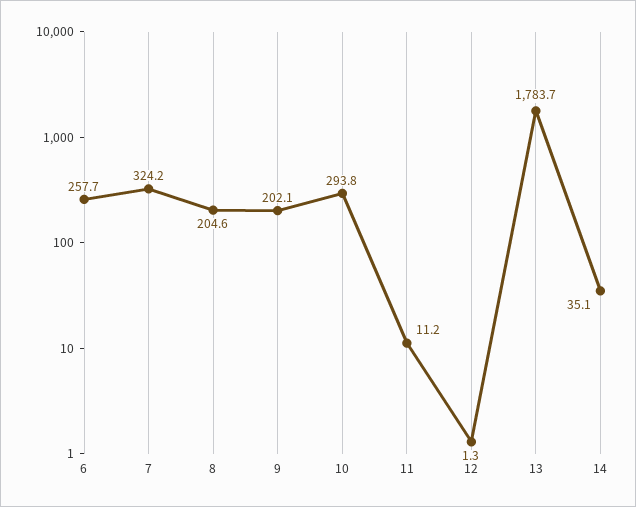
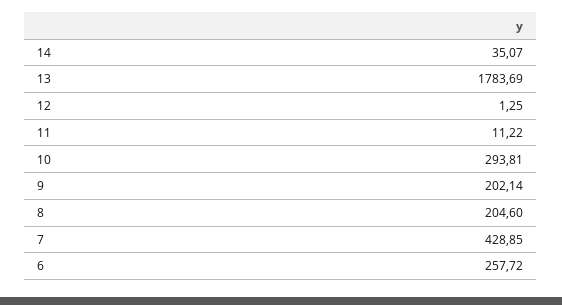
  {
    "6": 257.72,
-   "7": 324.2,
+   "7": 428.85,
    "8": 204.6,
    "9": 202.14,
    "10": 293.81,
    "11": 11.22,
    "12": 1.25,
    "13": 1783.69,
    "14": 35.07
  }

